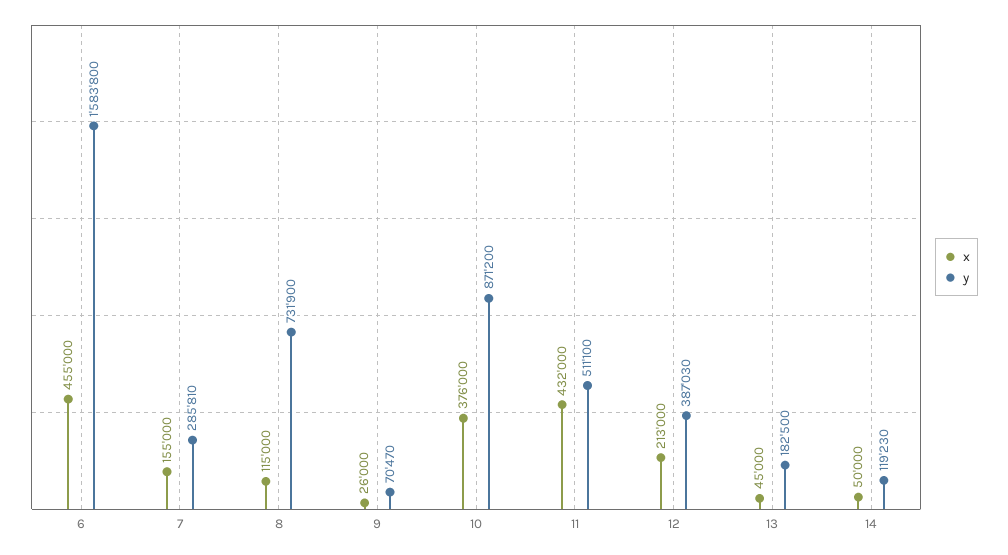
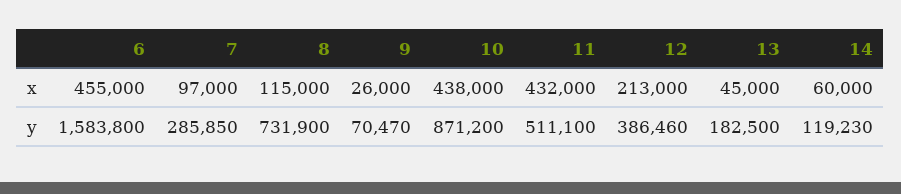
  {
    "x": {
      "6": 455000,
-     "7": 155000,
+     "7": 97000,
      "8": 115000,
      "9": 26000,
-     "10": 376000,
+     "10": 438000,
      "11": 432000,
      "12": 213000,
      "13": 45000,
-     "14": 50000
+     "14": 60000
    },
    "y": {
      "6": 1583800,
-     "7": 285810,
+     "7": 285850,
      "8": 731900,
      "9": 70470,
      "10": 871200,
      "11": 511100,
-     "12": 387030,
+     "12": 386460,
      "13": 182500,
      "14": 119230
    }
  }

